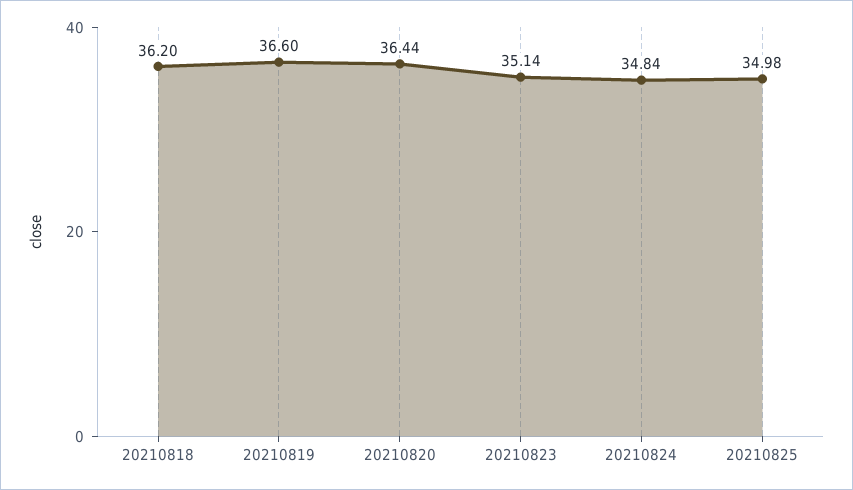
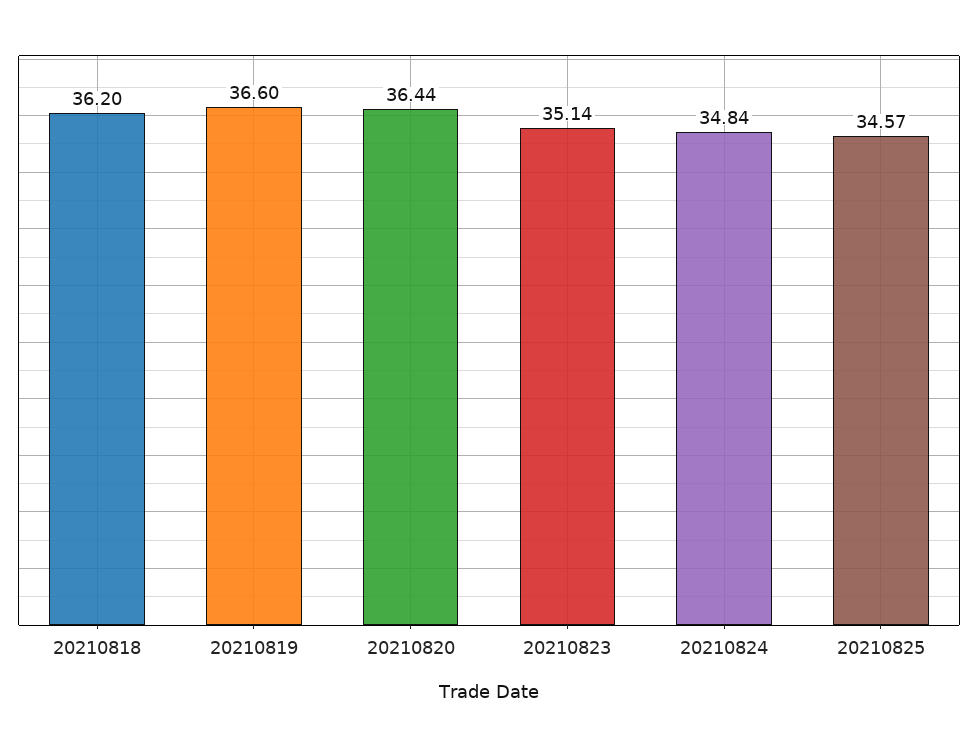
  {
    "20210818": 36.2,
    "20210819": 36.6,
    "20210820": 36.44,
    "20210823": 35.14,
    "20210824": 34.84,
-   "20210825": 34.98
+   "20210825": 34.57
  }

